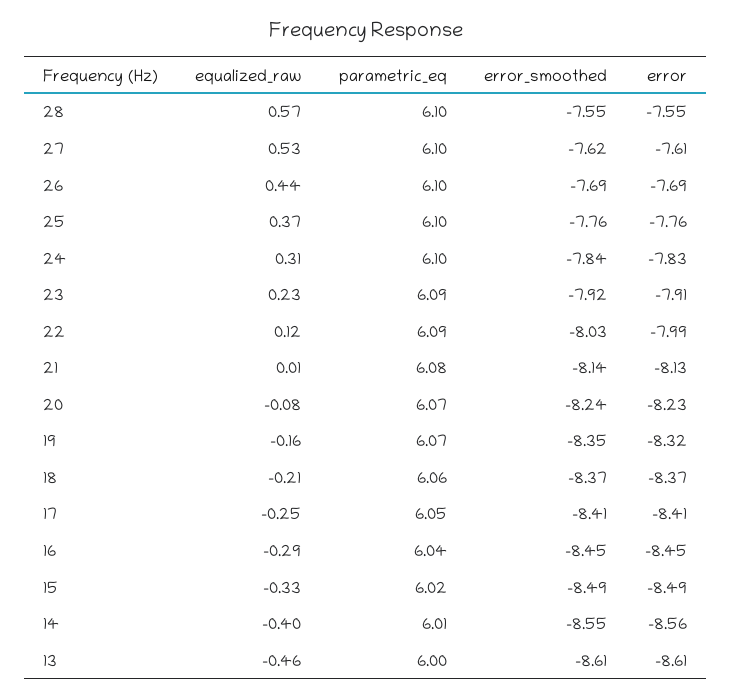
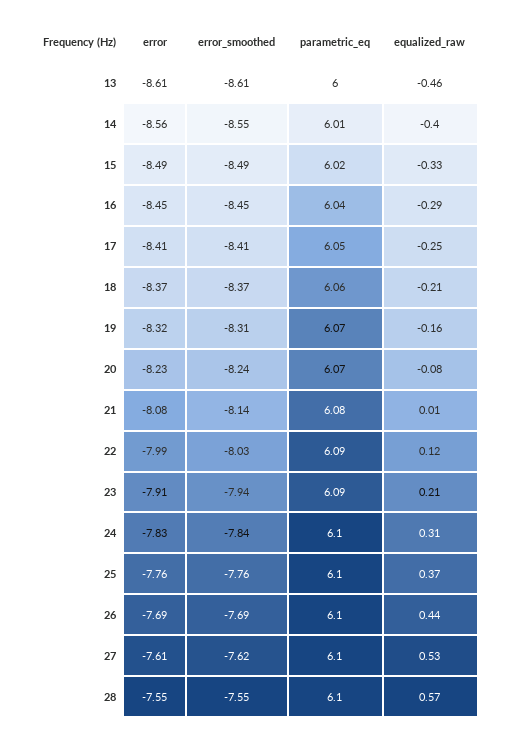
  {
    "equalized_raw": {
      "28": 0.57,
      "27": 0.53,
      "26": 0.44,
      "25": 0.37,
      "24": 0.31,
-     "23": 0.23,
+     "23": 0.21,
      "22": 0.12,
      "21": 0.01,
      "20": -0.08,
      "19": -0.16,
      "18": -0.21,
      "17": -0.25,
      "16": -0.29,
      "15": -0.33,
      "14": -0.4,
      "13": -0.46
    },
    "parametric_eq": {
      "28": 6.1,
      "27": 6.1,
      "26": 6.1,
      "25": 6.1,
      "24": 6.1,
      "23": 6.09,
      "22": 6.09,
      "21": 6.08,
      "20": 6.07,
      "19": 6.07,
      "18": 6.06,
      "17": 6.05,
      "16": 6.04,
      "15": 6.02,
      "14": 6.01,
      "13": 6
    },
    "error_smoothed": {
      "28": -7.55,
      "27": -7.62,
      "26": -7.69,
      "25": -7.76,
      "24": -7.84,
-     "23": -7.92,
+     "23": -7.94,
      "22": -8.03,
      "21": -8.14,
      "20": -8.24,
-     "19": -8.35,
+     "19": -8.31,
      "18": -8.37,
      "17": -8.41,
      "16": -8.45,
      "15": -8.49,
      "14": -8.55,
      "13": -8.61
    },
    "error": {
      "28": -7.55,
      "27": -7.61,
      "26": -7.69,
      "25": -7.76,
      "24": -7.83,
      "23": -7.91,
      "22": -7.99,
-     "21": -8.13,
+     "21": -8.08,
      "20": -8.23,
      "19": -8.32,
      "18": -8.37,
      "17": -8.41,
      "16": -8.45,
      "15": -8.49,
      "14": -8.56,
      "13": -8.61
    }
  }

